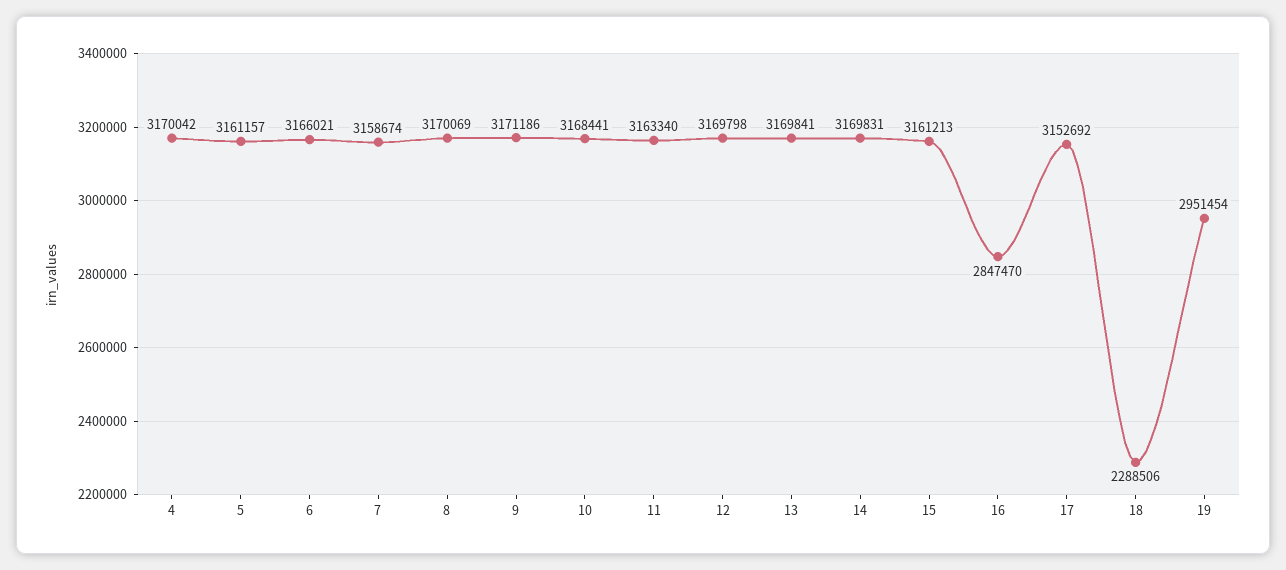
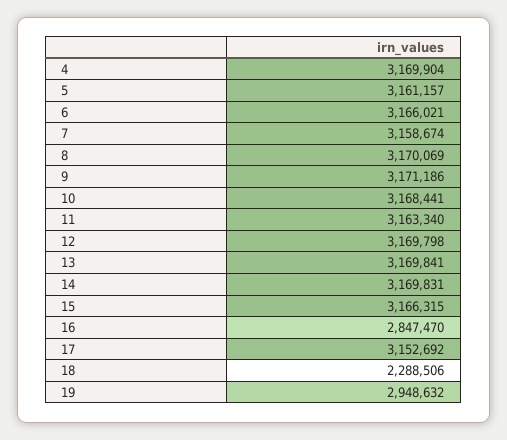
  {
-   "4": 3170042,
+   "4": 3169904,
    "5": 3161157,
    "6": 3166021,
    "7": 3158674,
    "8": 3170069,
    "9": 3171186,
    "10": 3168441,
    "11": 3163340,
    "12": 3169798,
    "13": 3169841,
    "14": 3169831,
-   "15": 3161213,
+   "15": 3166315,
    "16": 2847470,
    "17": 3152692,
    "18": 2288506,
-   "19": 2951454
+   "19": 2948632
  }

